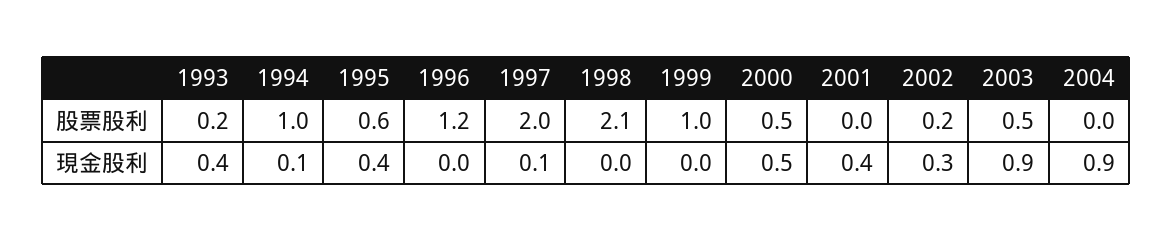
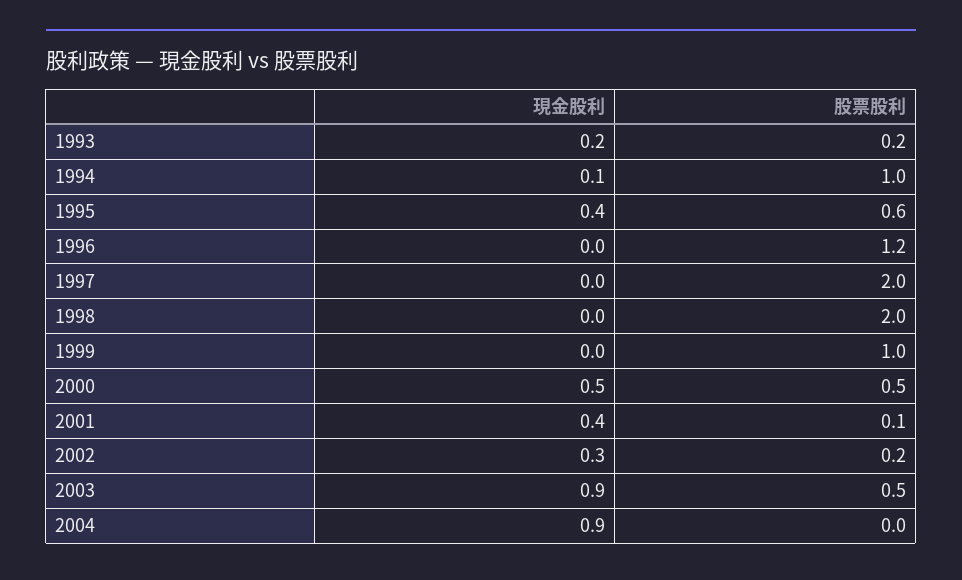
  {
    "1993": {
      "股票股利": 0.2,
-     "現金股利": 0.4
+     "現金股利": 0.2
    },
    "1994": {
      "股票股利": 1,
      "現金股利": 0.1
    },
    "1995": {
      "股票股利": 0.6,
      "現金股利": 0.4
    },
    "1996": {
      "股票股利": 1.2,
      "現金股利": 0
    },
    "1997": {
      "股票股利": 2,
-     "現金股利": 0.1
+     "現金股利": 0
    },
    "1998": {
-     "股票股利": 2.1,
+     "股票股利": 2,
      "現金股利": 0
    },
    "1999": {
      "股票股利": 1,
      "現金股利": 0
    },
    "2000": {
      "股票股利": 0.5,
      "現金股利": 0.5
    },
    "2001": {
-     "股票股利": 0,
+     "股票股利": 0.1,
      "現金股利": 0.4
    },
    "2002": {
      "股票股利": 0.2,
      "現金股利": 0.3
    },
    "2003": {
      "股票股利": 0.5,
      "現金股利": 0.9
    },
    "2004": {
      "股票股利": 0,
      "現金股利": 0.9
    }
  }

